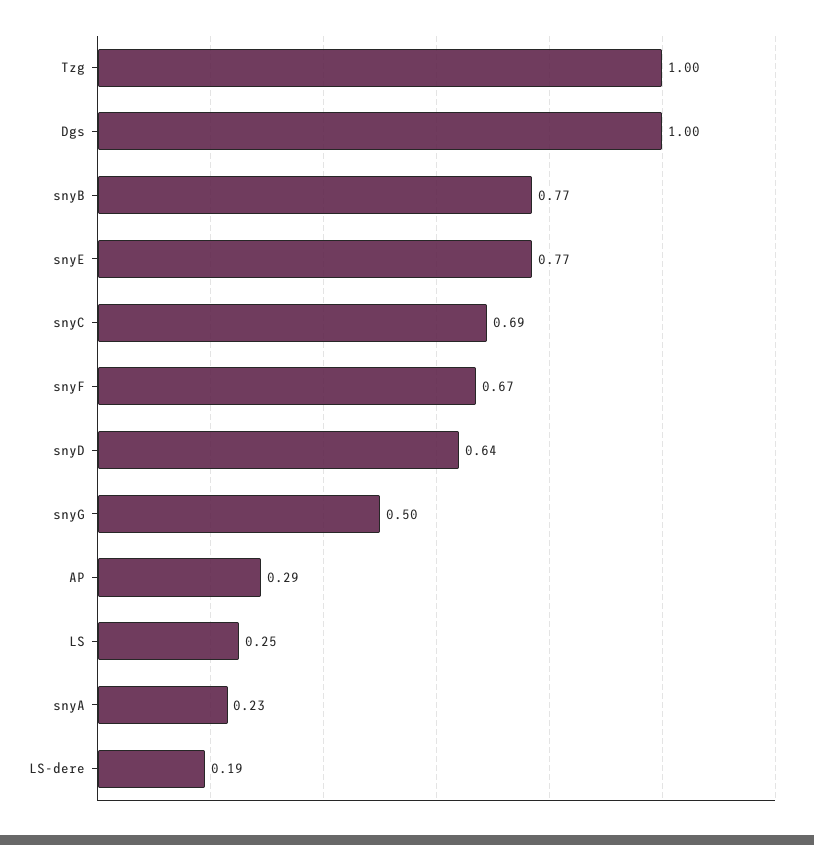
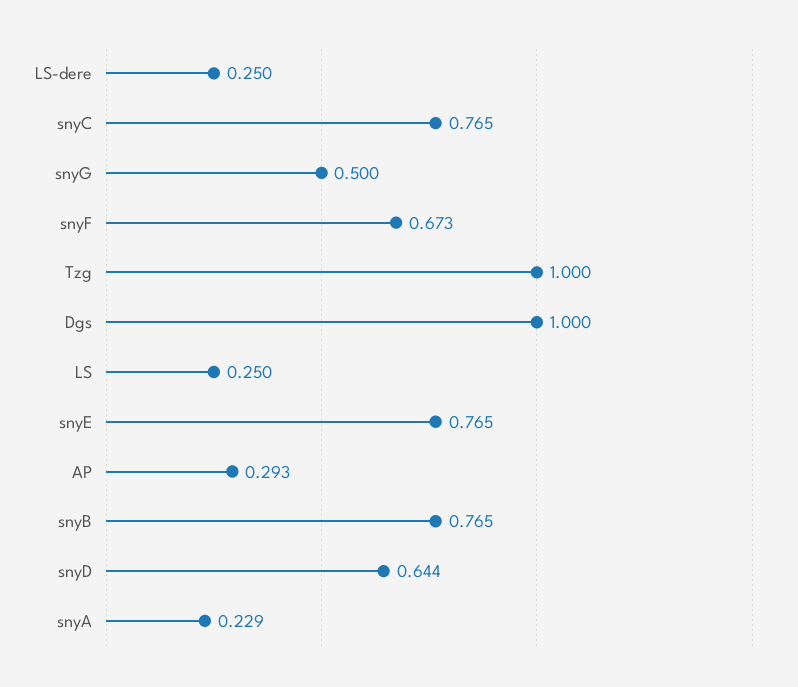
  {
    "Tzg": 1,
    "Dgs": 1,
    "snyB": 0.765,
    "snyE": 0.765,
-   "snyC": 0.69,
+   "snyC": 0.765,
    "snyF": 0.673,
    "snyD": 0.644,
    "snyG": 0.5,
    "AP": 0.293,
    "LS": 0.25,
    "snyA": 0.229,
-   "LS-dere": 0.19
+   "LS-dere": 0.25
  }

